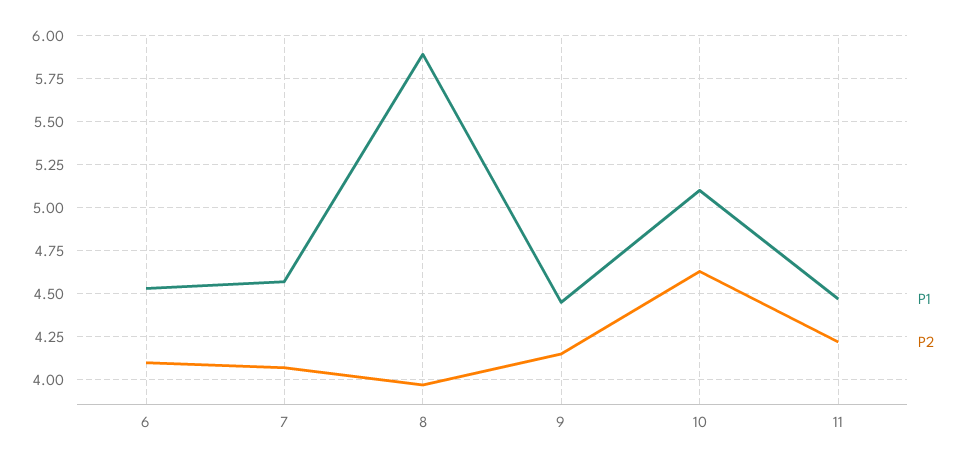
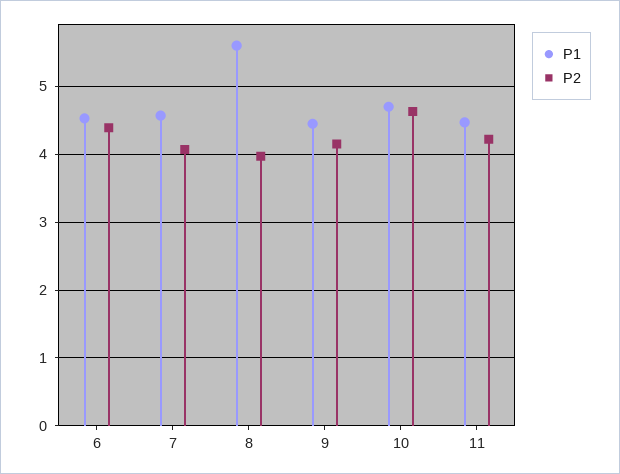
  {
    "P1": {
      "6": 4.55,
      "7": 4.55,
-     "8": 5.9,
+     "8": 5.6,
      "9": 4.45,
-     "10": 5.1,
+     "10": 4.7,
      "11": 4.45
    },
    "P2": {
-     "6": 4.1,
+     "6": 4.4,
      "7": 4.05,
      "8": 3.95,
      "9": 4.15,
      "10": 4.65,
      "11": 4.2
    }
  }

